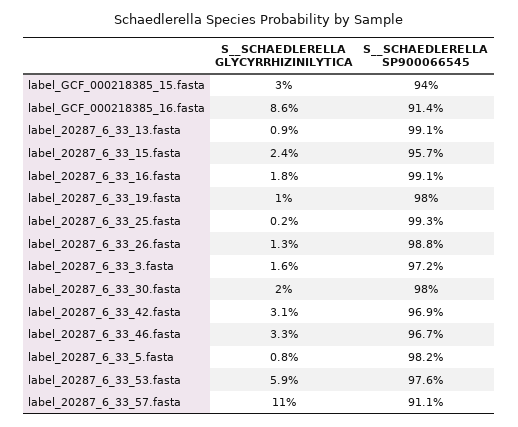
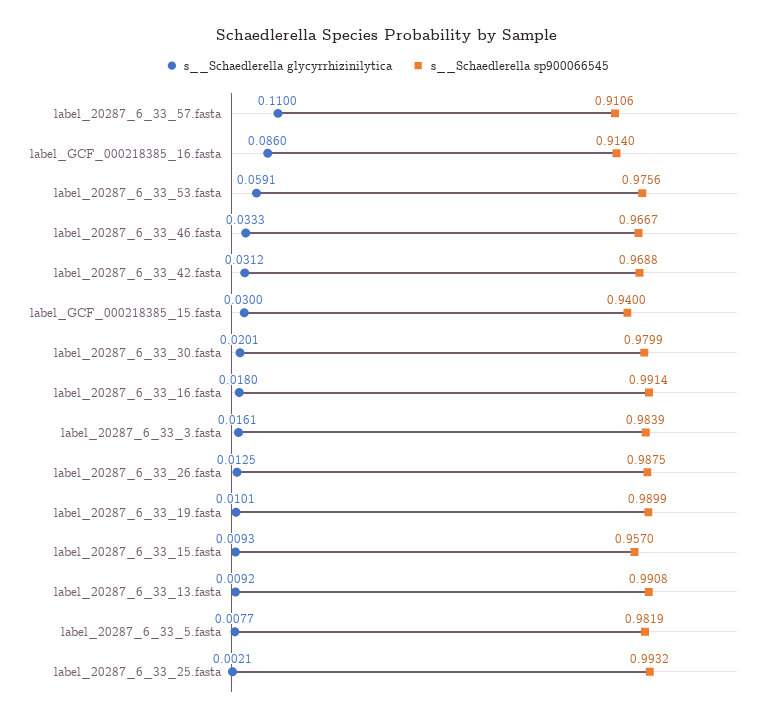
  {
    "S__SCHAEDLERELLA GLYCYRRHIZINILYTICA": {
      "label_GCF_000218385_15.fasta": 0.03,
      "label_GCF_000218385_16.fasta": 0.086,
      "label_20287_6_33_13.fasta": 0.0092,
-     "label_20287_6_33_15.fasta": 0.024,
+     "label_20287_6_33_15.fasta": 0.0093,
      "label_20287_6_33_16.fasta": 0.018,
      "label_20287_6_33_19.fasta": 0.0101,
      "label_20287_6_33_25.fasta": 0.0021,
      "label_20287_6_33_26.fasta": 0.0125,
      "label_20287_6_33_3.fasta": 0.0161,
      "label_20287_6_33_30.fasta": 0.0201,
      "label_20287_6_33_42.fasta": 0.0312,
      "label_20287_6_33_46.fasta": 0.0333,
      "label_20287_6_33_5.fasta": 0.0077,
      "label_20287_6_33_53.fasta": 0.0591,
      "label_20287_6_33_57.fasta": 0.11
    },
    "S__SCHAEDLERELLA SP900066545": {
      "label_GCF_000218385_15.fasta": 0.94,
      "label_GCF_000218385_16.fasta": 0.914,
      "label_20287_6_33_13.fasta": 0.9908,
      "label_20287_6_33_15.fasta": 0.957,
      "label_20287_6_33_16.fasta": 0.9914,
-     "label_20287_6_33_19.fasta": 0.98,
+     "label_20287_6_33_19.fasta": 0.9899,
      "label_20287_6_33_25.fasta": 0.9932,
      "label_20287_6_33_26.fasta": 0.9875,
-     "label_20287_6_33_3.fasta": 0.972,
+     "label_20287_6_33_3.fasta": 0.9839,
      "label_20287_6_33_30.fasta": 0.9799,
      "label_20287_6_33_42.fasta": 0.9688,
      "label_20287_6_33_46.fasta": 0.9667,
      "label_20287_6_33_5.fasta": 0.9819,
      "label_20287_6_33_53.fasta": 0.9756,
      "label_20287_6_33_57.fasta": 0.9106
    }
  }

